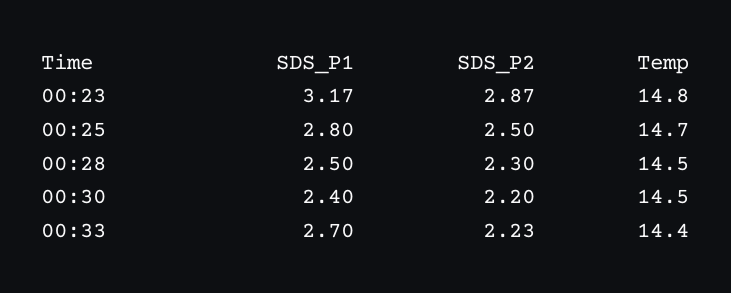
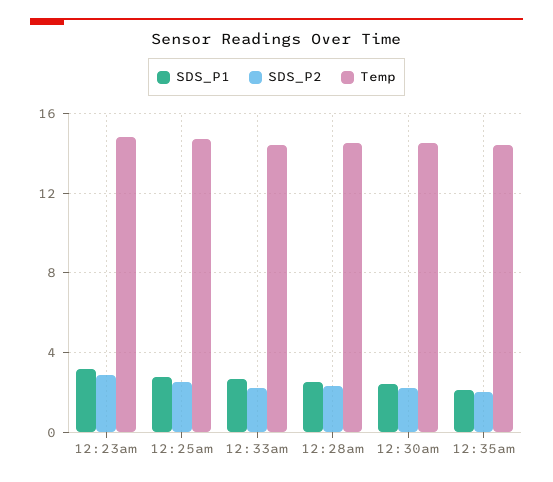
  {
    "SDS_P1": {
      "00:23": 3.17,
      "00:25": 2.8,
      "00:28": 2.5,
      "00:30": 2.4,
-     "00:33": 2.7
+     "00:33": 2.7,
+     "12:35am": 2
    },
    "SDS_P2": {
      "00:23": 2.87,
      "00:25": 2.5,
      "00:28": 2.3,
      "00:30": 2.2,
-     "00:33": 2.23
+     "00:33": 2.23,
+     "12:35am": 2
    },
    "Temp": {
      "00:23": 14.8,
      "00:25": 14.7,
      "00:28": 14.5,
      "00:30": 14.5,
-     "00:33": 14.4
+     "00:33": 14.4,
+     "12:35am": 14.5
    }
  }

